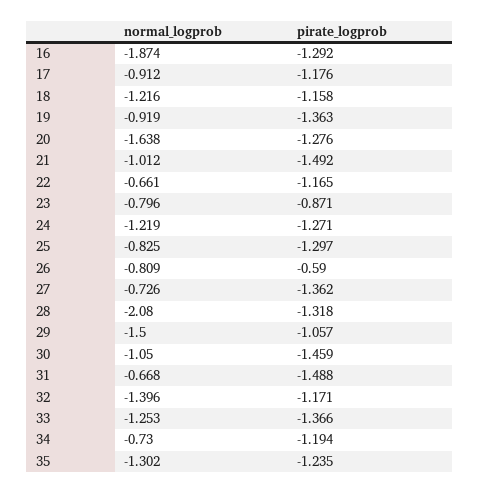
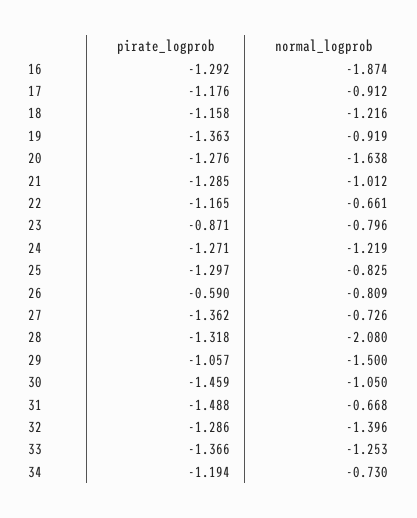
  {
    "normal_logprob": {
      "16": -1.874,
      "17": -0.912,
      "18": -1.216,
      "19": -0.919,
      "20": -1.638,
      "21": -1.012,
      "22": -0.661,
      "23": -0.796,
      "24": -1.219,
      "25": -0.825,
      "26": -0.809,
      "27": -0.726,
      "28": -2.08,
      "29": -1.5,
      "30": -1.05,
      "31": -0.668,
      "32": -1.396,
      "33": -1.253,
-     "34": -0.73,
+     "34": -0.73
-     "35": -1.302
    },
    "pirate_logprob": {
      "16": -1.292,
      "17": -1.176,
      "18": -1.158,
      "19": -1.363,
      "20": -1.276,
-     "21": -1.492,
+     "21": -1.285,
      "22": -1.165,
      "23": -0.871,
      "24": -1.271,
      "25": -1.297,
      "26": -0.59,
      "27": -1.362,
      "28": -1.318,
      "29": -1.057,
      "30": -1.459,
      "31": -1.488,
-     "32": -1.171,
+     "32": -1.286,
      "33": -1.366,
-     "34": -1.194,
+     "34": -1.194
-     "35": -1.235
    }
  }

